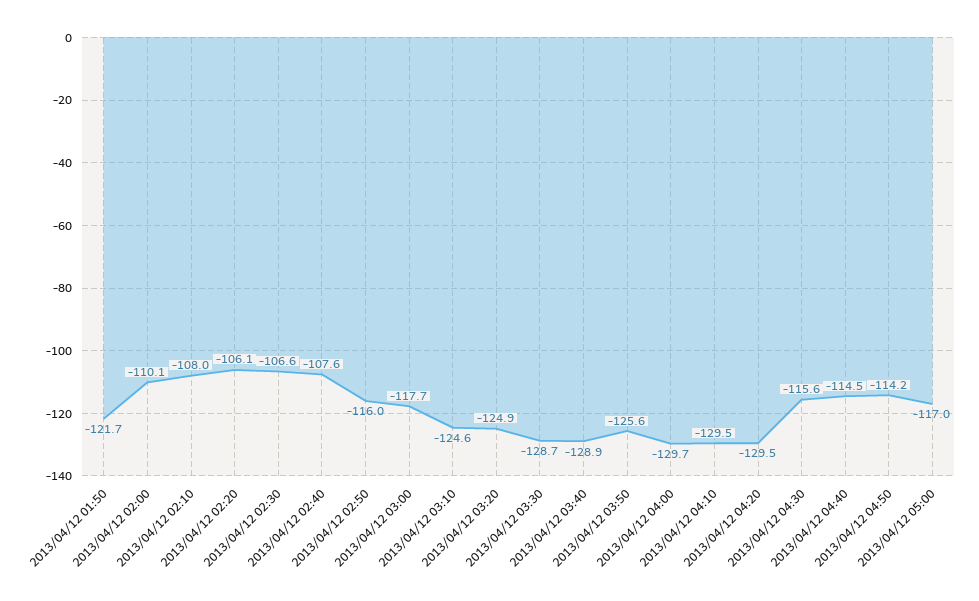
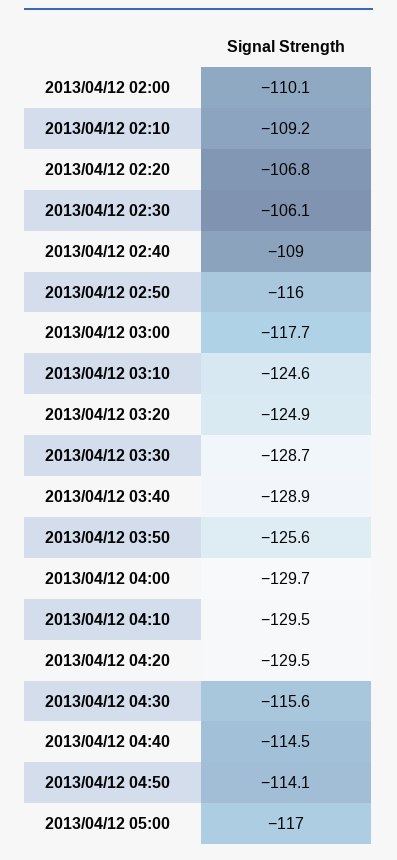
  {
-   "2013/04/12 01:50": -121.7,
    "2013/04/12 02:00": -110.1,
-   "2013/04/12 02:10": -108,
+   "2013/04/12 02:10": -109.2,
-   "2013/04/12 02:20": -106.1,
+   "2013/04/12 02:20": -106.8,
-   "2013/04/12 02:30": -106.6,
+   "2013/04/12 02:30": -106.1,
-   "2013/04/12 02:40": -107.6,
+   "2013/04/12 02:40": -109,
    "2013/04/12 02:50": -116,
    "2013/04/12 03:00": -117.7,
    "2013/04/12 03:10": -124.6,
    "2013/04/12 03:20": -124.9,
    "2013/04/12 03:30": -128.7,
    "2013/04/12 03:40": -128.9,
    "2013/04/12 03:50": -125.6,
    "2013/04/12 04:00": -129.7,
    "2013/04/12 04:10": -129.5,
    "2013/04/12 04:20": -129.5,
    "2013/04/12 04:30": -115.6,
    "2013/04/12 04:40": -114.5,
-   "2013/04/12 04:50": -114.2,
+   "2013/04/12 04:50": -114.1,
    "2013/04/12 05:00": -117
  }

